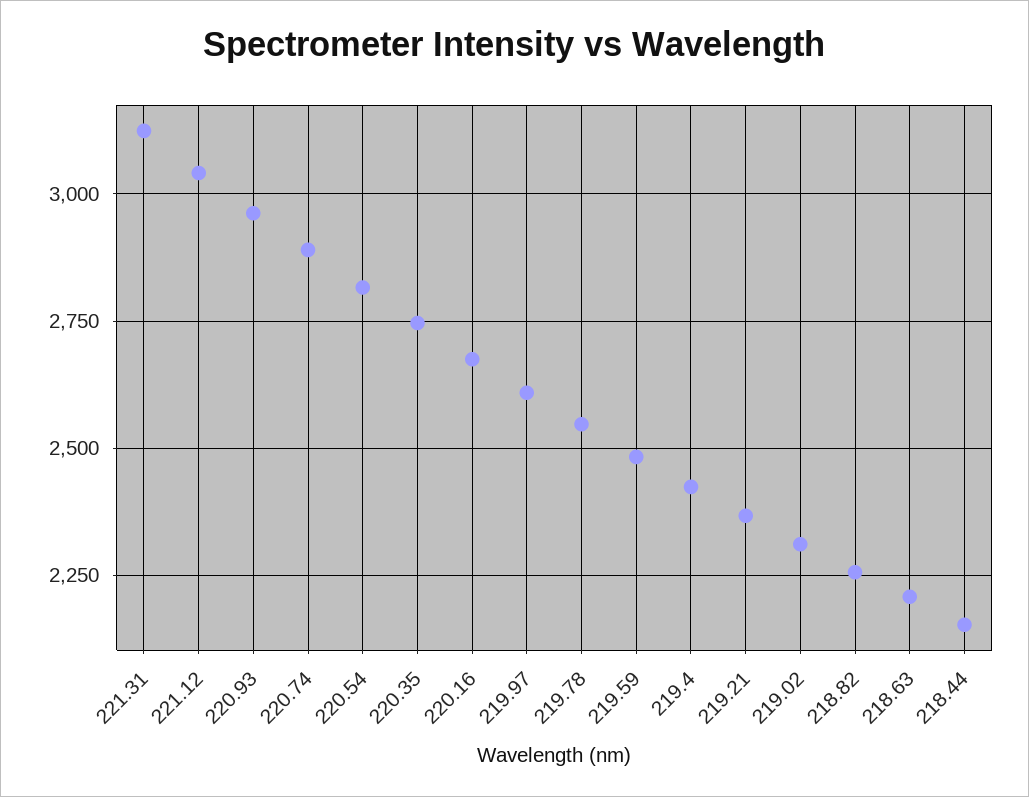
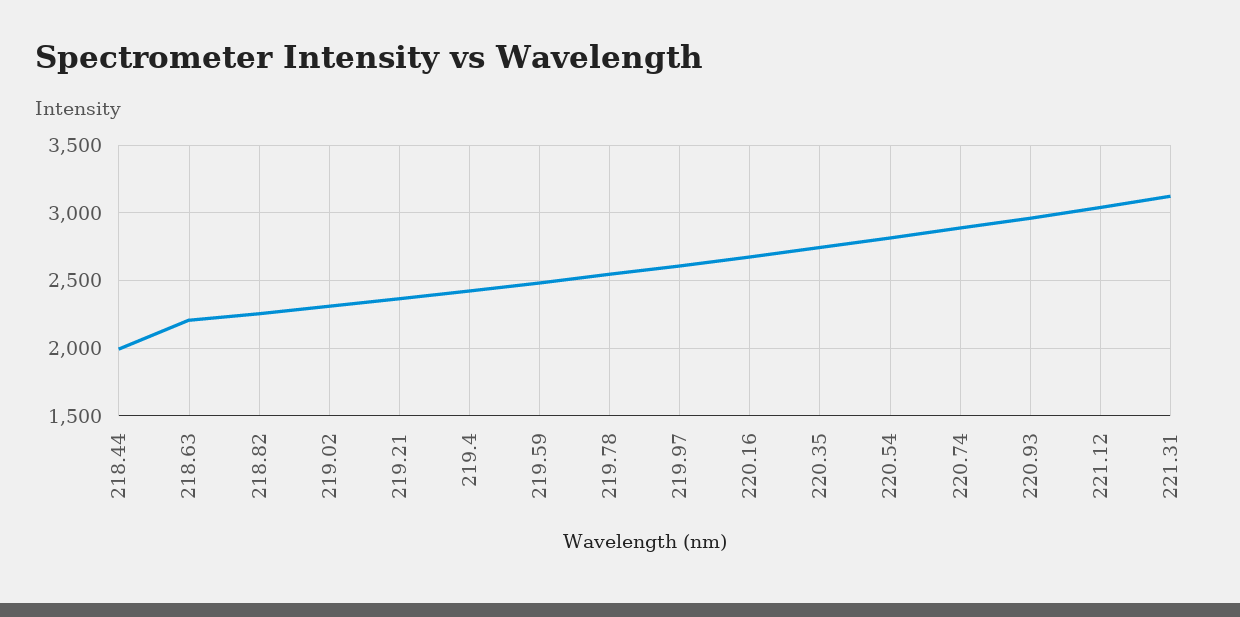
  {
    "221.31": 3125,
    "221.12": 3050,
    "220.93": 2950,
    "220.74": 2900,
    "220.54": 2825,
    "220.35": 2750,
    "220.16": 2675,
    "219.97": 2600,
    "219.78": 2550,
    "219.59": 2475,
    "219.4": 2425,
    "219.21": 2375,
    "219.02": 2300,
    "218.82": 2250,
    "218.63": 2200,
-   "218.44": 2150
+   "218.44": 2000
  }

